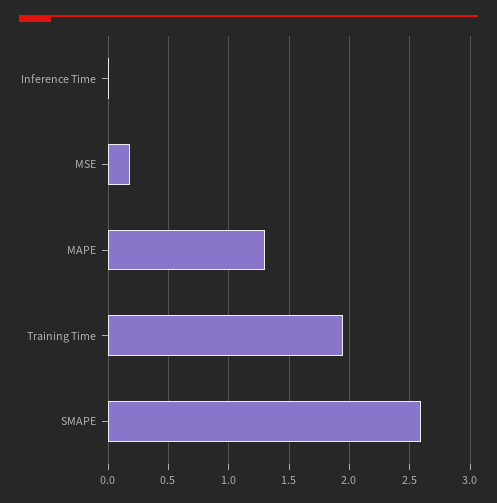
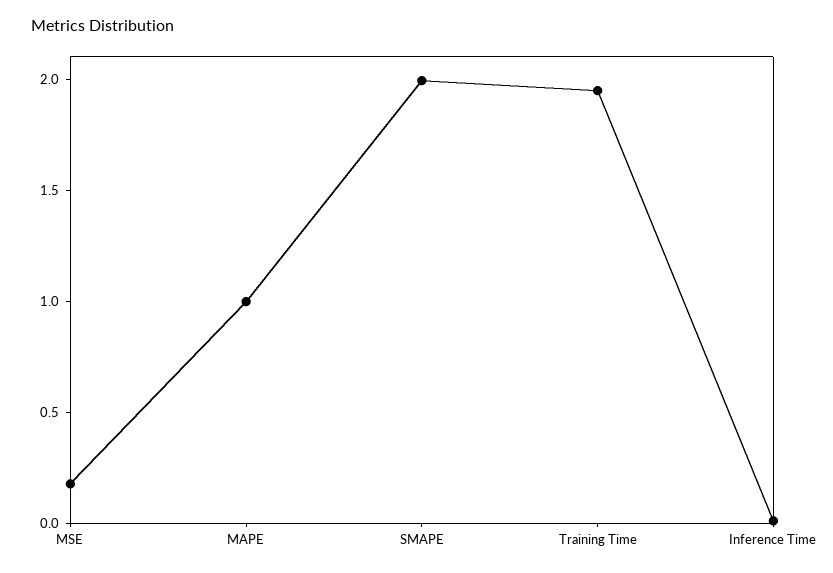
  {
    "Inference Time": 0,
    "MSE": 0.2,
-   "MAPE": 1.3,
+   "MAPE": 1,
    "Training Time": 1.95,
-   "SMAPE": 2.6
+   "SMAPE": 2
  }

